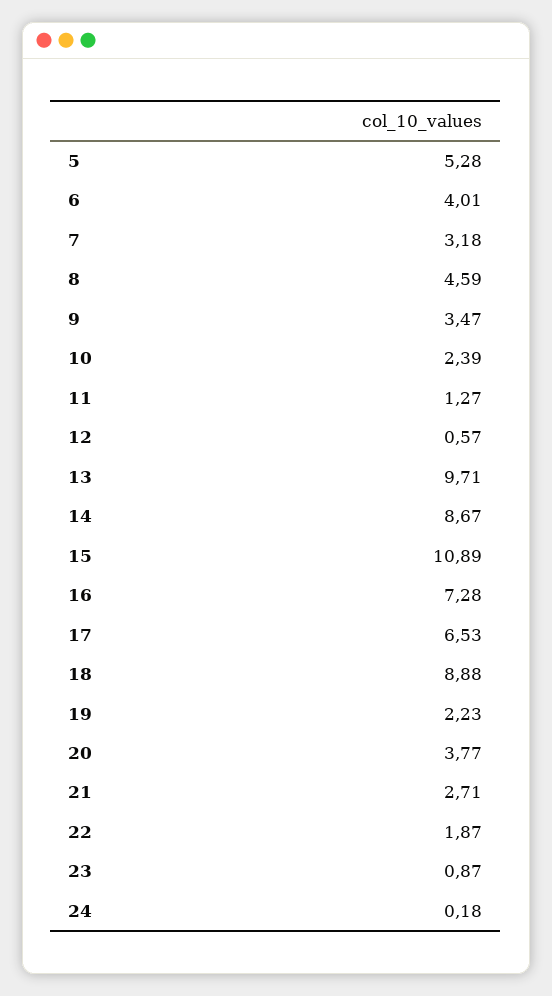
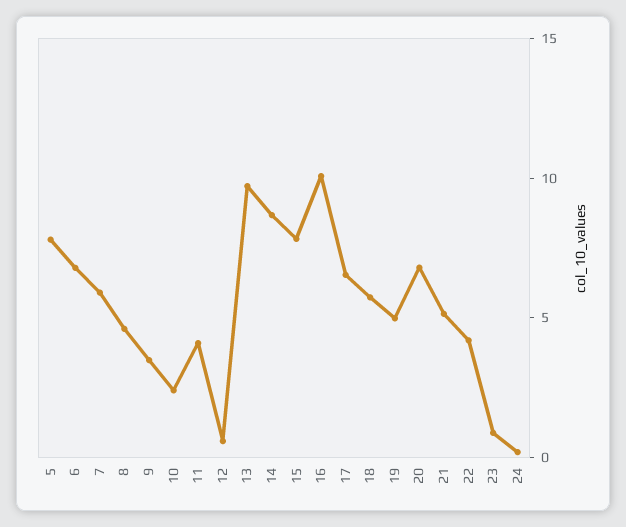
  {
-   "5": 5.28,
+   "5": 8,
-   "6": 4.01,
+   "6": 7,
-   "7": 3.18,
+   "7": 6,
    "8": 4.59,
    "9": 3.47,
    "10": 2.39,
-   "11": 1.27,
+   "11": 4,
    "12": 0.57,
    "13": 9.71,
    "14": 8.67,
-   "15": 10.89,
+   "15": 8,
-   "16": 7.28,
+   "16": 10,
    "17": 6.53,
-   "18": 8.88,
+   "18": 6,
-   "19": 2.23,
+   "19": 5,
-   "20": 3.77,
+   "20": 7,
-   "21": 2.71,
+   "21": 5,
-   "22": 1.87,
+   "22": 4,
    "23": 0.87,
    "24": 0.18
  }

